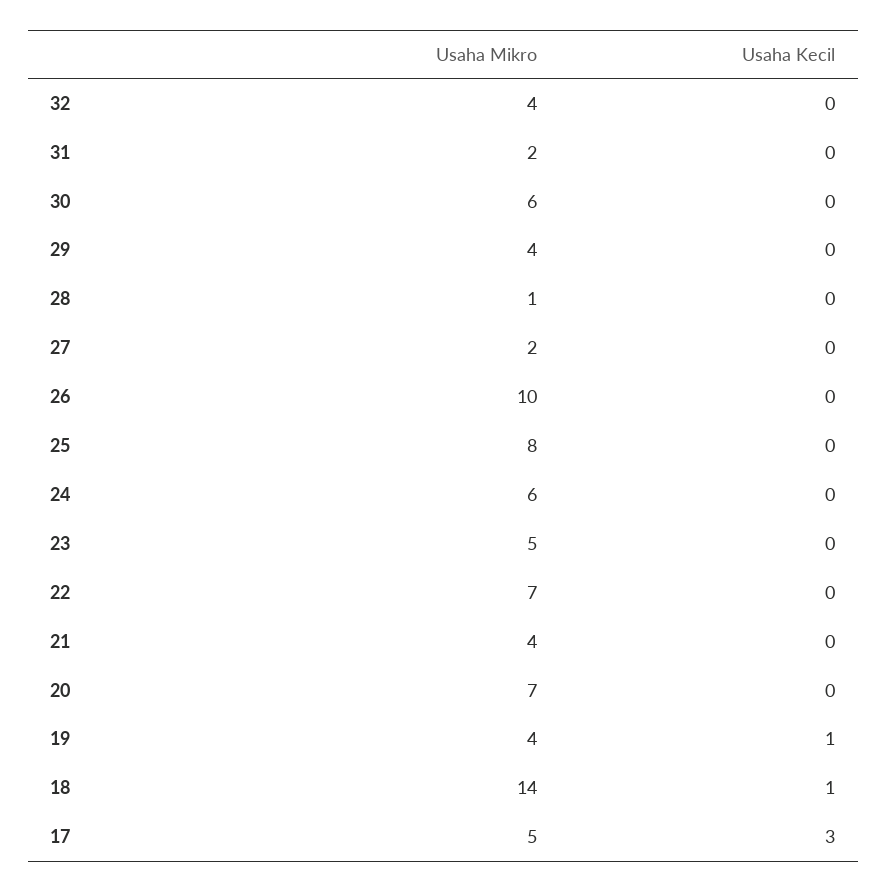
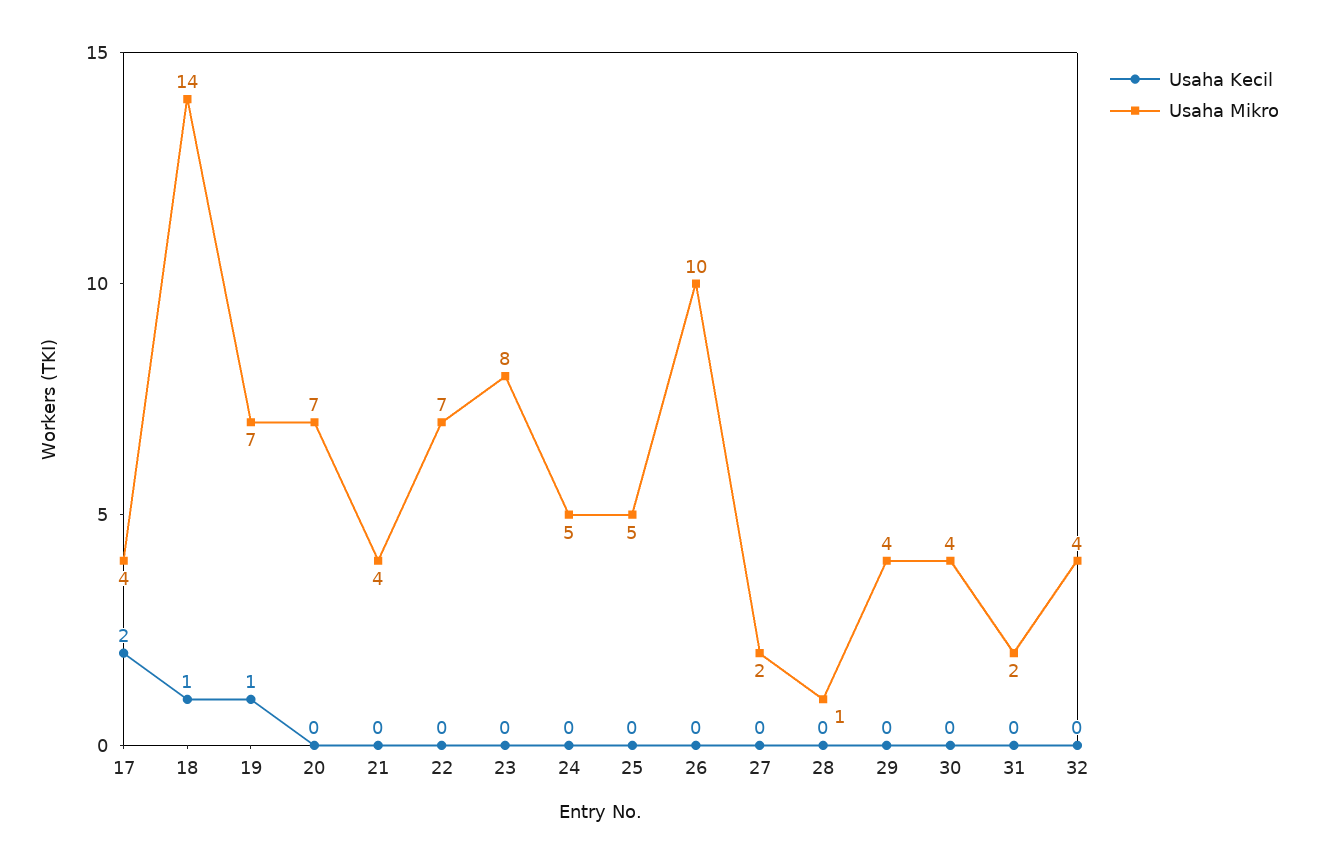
  {
    "Usaha Mikro": {
      "32": 4,
      "31": 2,
-     "30": 6,
+     "30": 4,
      "29": 4,
      "28": 1,
      "27": 2,
      "26": 10,
-     "25": 8,
+     "25": 5,
-     "24": 6,
+     "24": 5,
-     "23": 5,
+     "23": 8,
      "22": 7,
      "21": 4,
      "20": 7,
-     "19": 4,
+     "19": 7,
      "18": 14,
-     "17": 5
+     "17": 4
    },
    "Usaha Kecil": {
      "32": 0,
      "31": 0,
      "30": 0,
      "29": 0,
      "28": 0,
      "27": 0,
      "26": 0,
      "25": 0,
      "24": 0,
      "23": 0,
      "22": 0,
      "21": 0,
      "20": 0,
      "19": 1,
      "18": 1,
-     "17": 3
+     "17": 2
    }
  }

